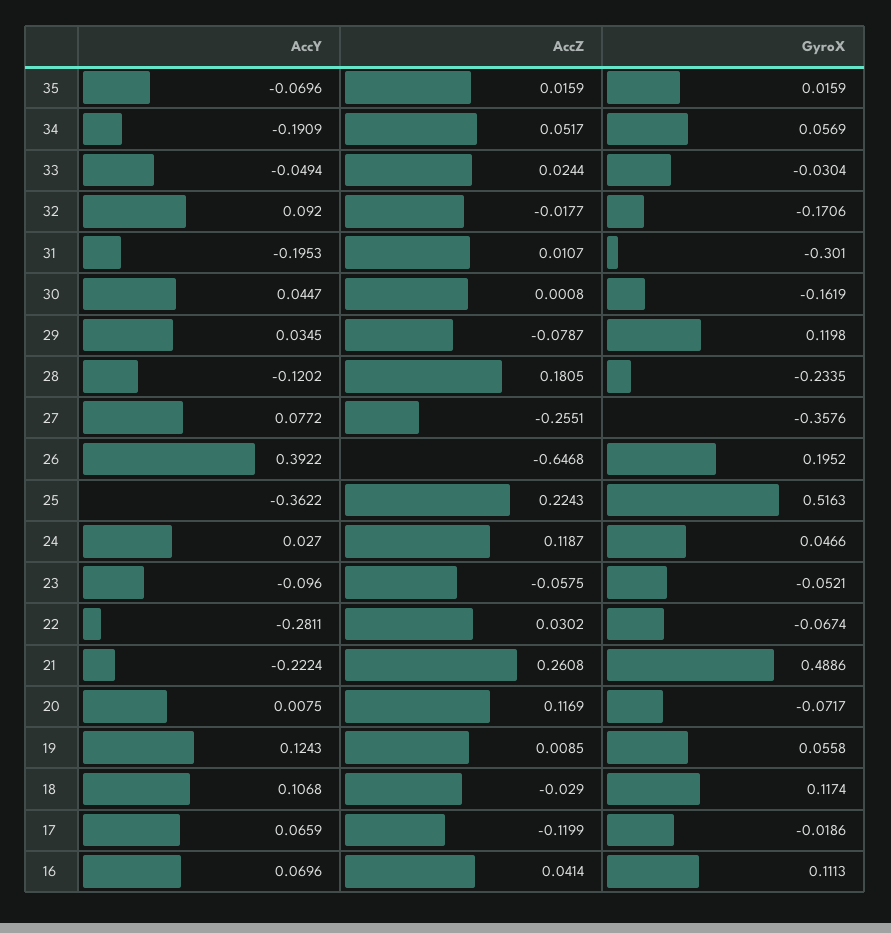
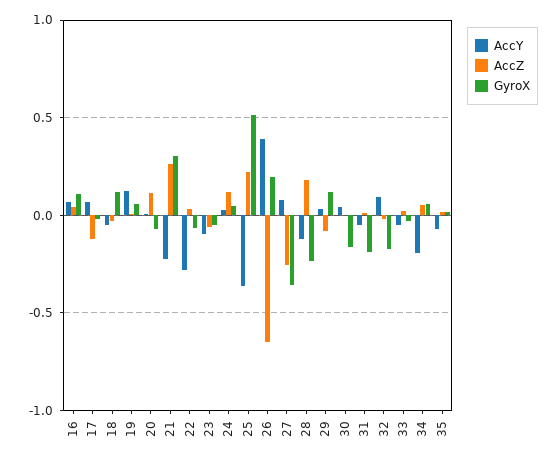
  {
    "AccY": {
      "35": -0.0696,
      "34": -0.1909,
      "33": -0.0494,
      "32": 0.092,
-     "31": -0.1953,
+     "31": -0.05,
      "30": 0.0447,
      "29": 0.0345,
      "28": -0.1202,
      "27": 0.0772,
      "26": 0.3922,
      "25": -0.3622,
      "24": 0.027,
      "23": -0.096,
      "22": -0.2811,
      "21": -0.2224,
      "20": 0.0075,
      "19": 0.1243,
-     "18": 0.1068,
+     "18": -0.05,
      "17": 0.0659,
      "16": 0.0696
    },
    "AccZ": {
      "35": 0.0159,
      "34": 0.0517,
      "33": 0.0244,
      "32": -0.0177,
      "31": 0.0107,
      "30": 0.0008,
      "29": -0.0787,
      "28": 0.1805,
      "27": -0.2551,
      "26": -0.6468,
      "25": 0.2243,
      "24": 0.1187,
      "23": -0.0575,
      "22": 0.0302,
      "21": 0.2608,
      "20": 0.1169,
      "19": 0.0085,
      "18": -0.029,
      "17": -0.1199,
      "16": 0.0414
    },
    "GyroX": {
      "35": 0.0159,
      "34": 0.0569,
      "33": -0.0304,
      "32": -0.1706,
-     "31": -0.301,
+     "31": -0.2,
      "30": -0.1619,
      "29": 0.1198,
      "28": -0.2335,
      "27": -0.3576,
      "26": 0.1952,
      "25": 0.5163,
      "24": 0.0466,
      "23": -0.0521,
      "22": -0.0674,
-     "21": 0.4886,
+     "21": 0.3,
      "20": -0.0717,
      "19": 0.0558,
      "18": 0.1174,
      "17": -0.0186,
      "16": 0.1113
    }
  }

